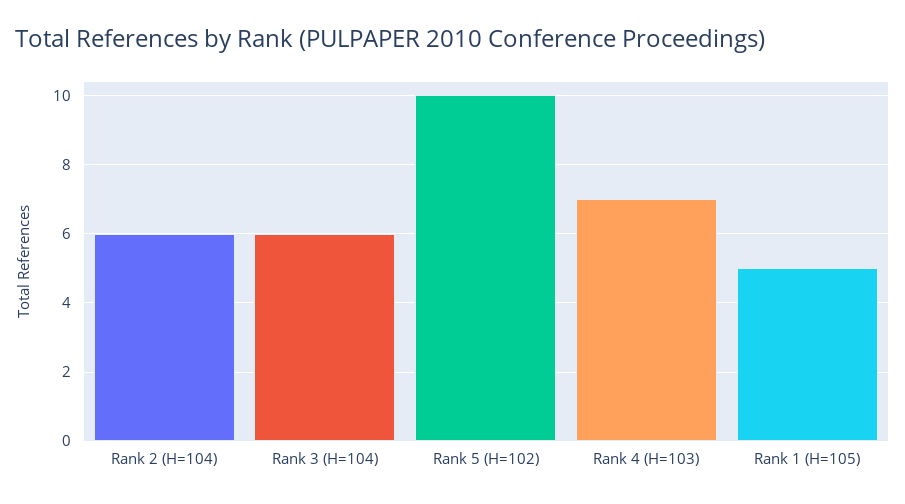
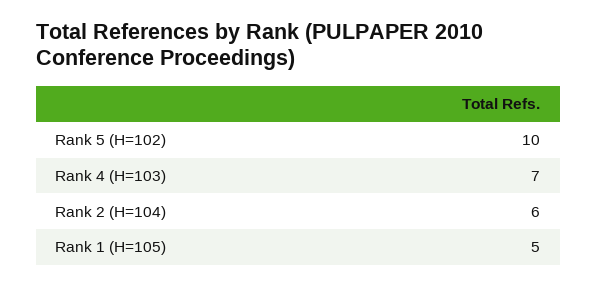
  {
    "Rank 2 (H=104)": 6,
-   "Rank 3 (H=104)": 6,
    "Rank 5 (H=102)": 10,
    "Rank 4 (H=103)": 7,
    "Rank 1 (H=105)": 5
  }

